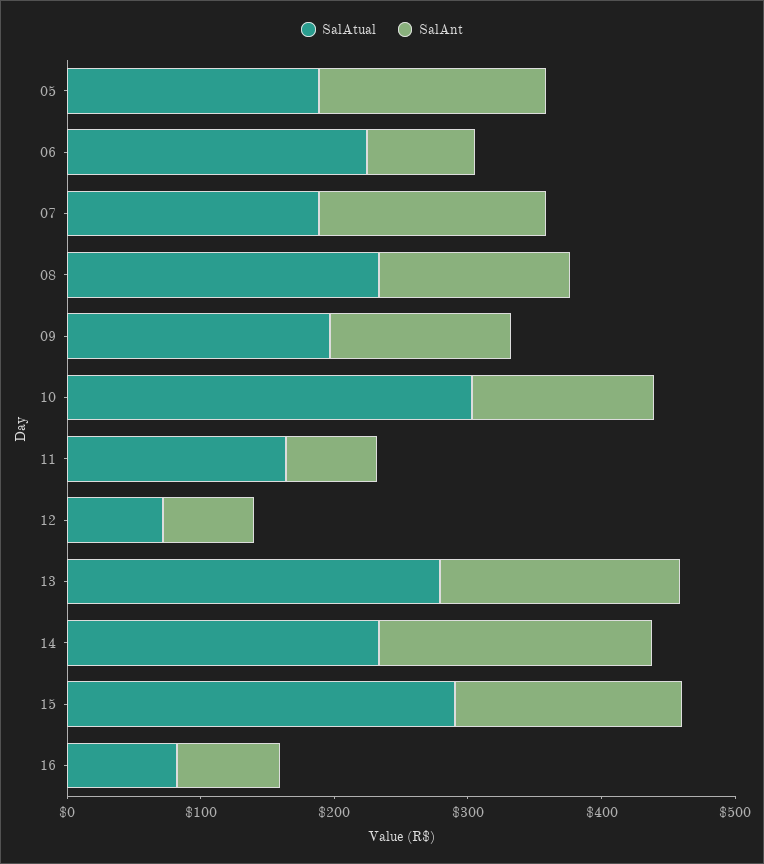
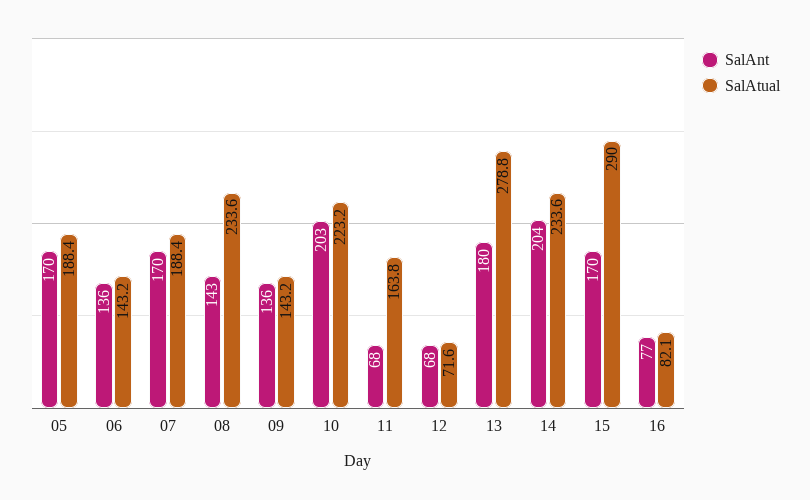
  {
    "SalAtual": {
      "05": 188.4,
-     "06": 220,
+     "06": 143.2,
      "07": 188.4,
      "08": 233.6,
-     "09": 200,
+     "09": 143.2,
-     "10": 300,
+     "10": 223.2,
      "11": 163.8,
      "12": 71.6,
      "13": 278.8,
      "14": 233.6,
      "15": 290,
      "16": 82.1
    },
    "SalAnt": {
      "05": 170,
-     "06": 80,
+     "06": 136,
      "07": 170,
      "08": 143,
      "09": 136,
-     "10": 140,
+     "10": 203,
      "11": 68,
      "12": 68,
      "13": 180,
      "14": 204,
      "15": 170,
      "16": 77
    }
  }

